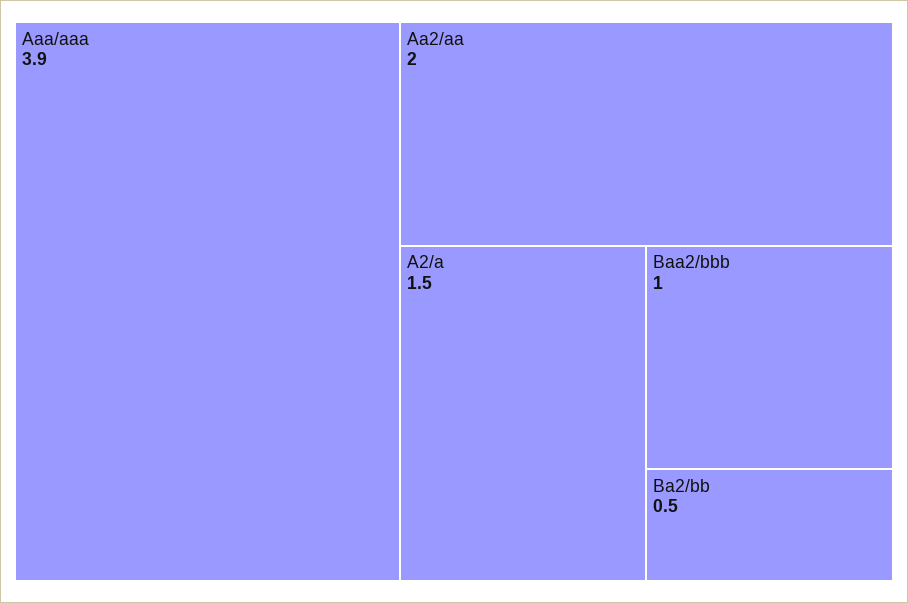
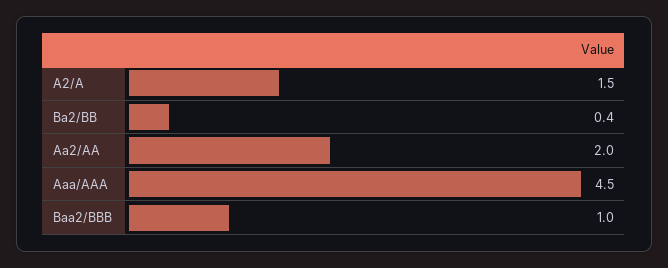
  {
-   "Aaa/aaa": 3.9,
+   "Aaa/aaa": 4.5,
    "Aa2/aa": 2,
    "A2/a": 1.5,
    "Baa2/bbb": 1,
-   "Ba2/bb": 0.5
+   "Ba2/bb": 0.4
  }

